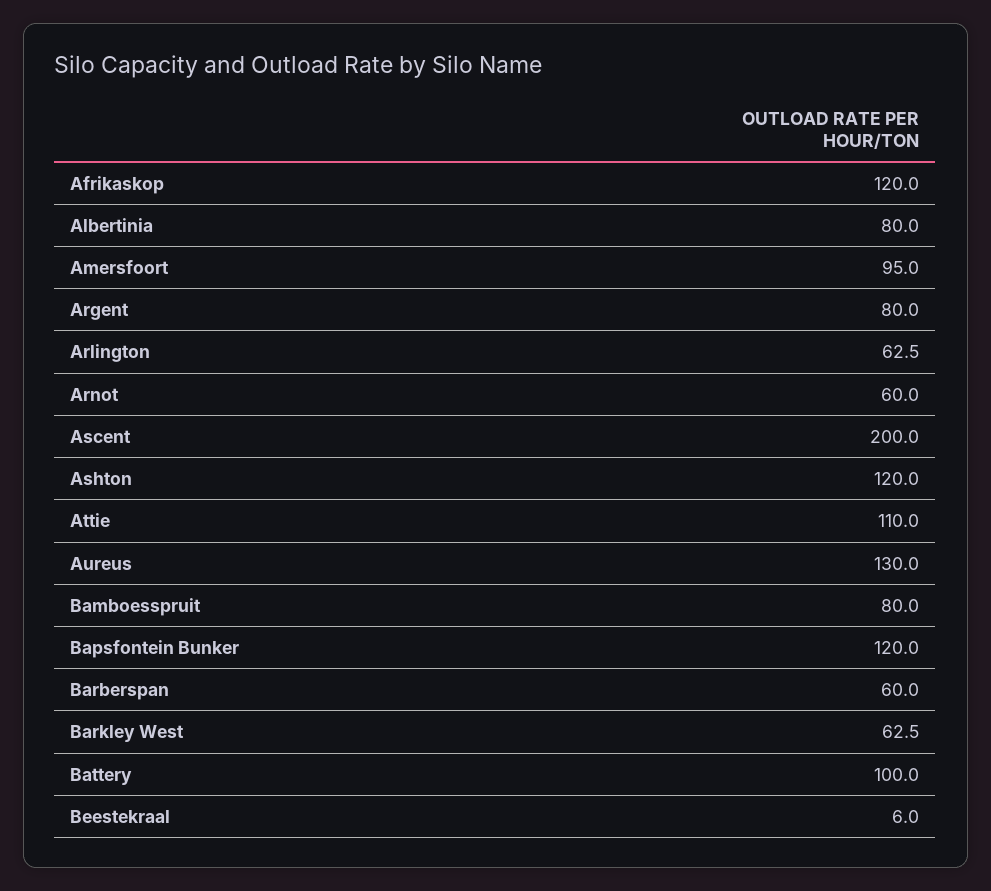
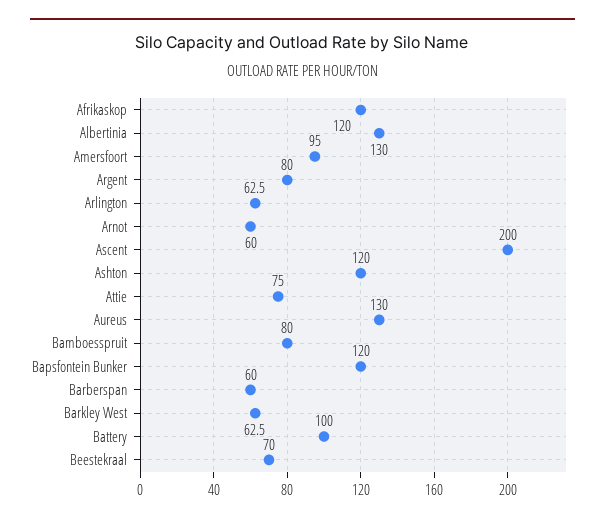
  {
    "Afrikaskop": 120,
-   "Albertinia": 80,
+   "Albertinia": 130,
    "Amersfoort": 95,
    "Argent": 80,
    "Arlington": 62.5,
    "Arnot": 60,
    "Ascent": 200,
    "Ashton": 120,
-   "Attie": 110,
+   "Attie": 75,
    "Aureus": 130,
    "Bamboesspruit": 80,
    "Bapsfontein Bunker": 120,
    "Barberspan": 60,
    "Barkley West": 62.5,
    "Battery": 100,
-   "Beestekraal": 6
+   "Beestekraal": 70
  }

